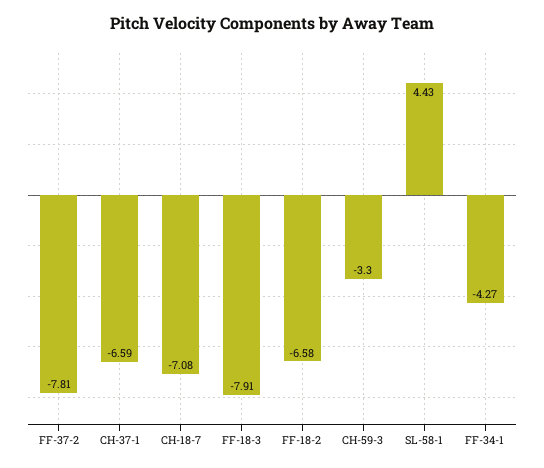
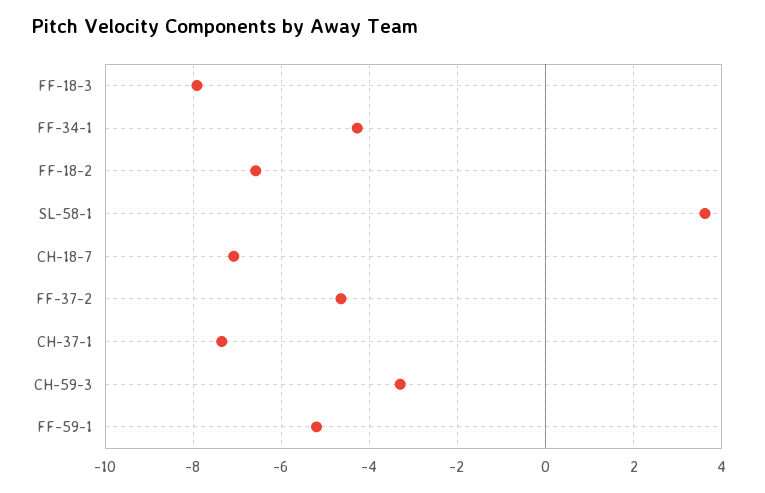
  {
-   "FF-37-2": -7.81,
+   "FF-37-2": -4.6,
-   "CH-37-1": -6.59,
+   "CH-37-1": -7.4,
    "CH-18-7": -7.08,
    "FF-18-3": -7.91,
    "FF-18-2": -6.58,
    "CH-59-3": -3.3,
-   "SL-58-1": 4.43,
+   "SL-58-1": 3.6,
-   "FF-34-1": -4.27
+   "FF-34-1": -4.27,
+   "FF-59-1": -5.2
  }

